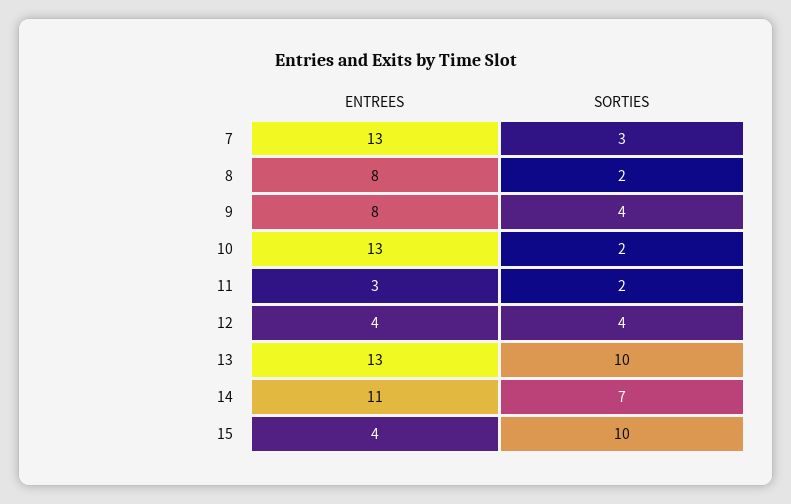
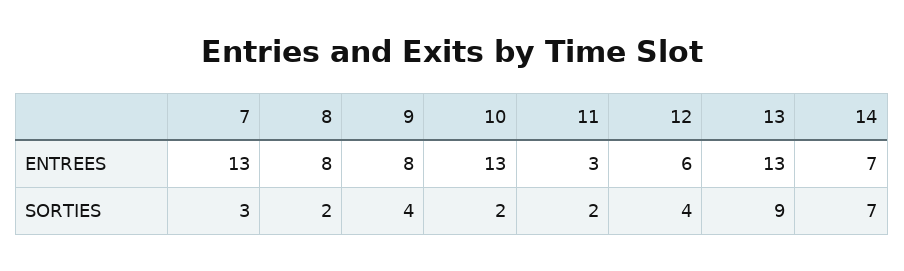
  {
    "ENTREES": {
      "7": 13,
      "8": 8,
      "9": 8,
      "10": 13,
      "11": 3,
-     "12": 4,
+     "12": 6,
      "13": 13,
-     "14": 11,
+     "14": 7
-     "15": 4
    },
    "SORTIES": {
      "7": 3,
      "8": 2,
      "9": 4,
      "10": 2,
      "11": 2,
      "12": 4,
-     "13": 10,
+     "13": 9,
-     "14": 7,
+     "14": 7
-     "15": 10
    }
  }

